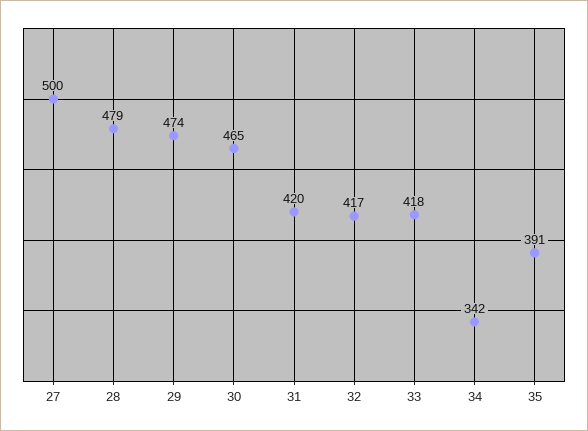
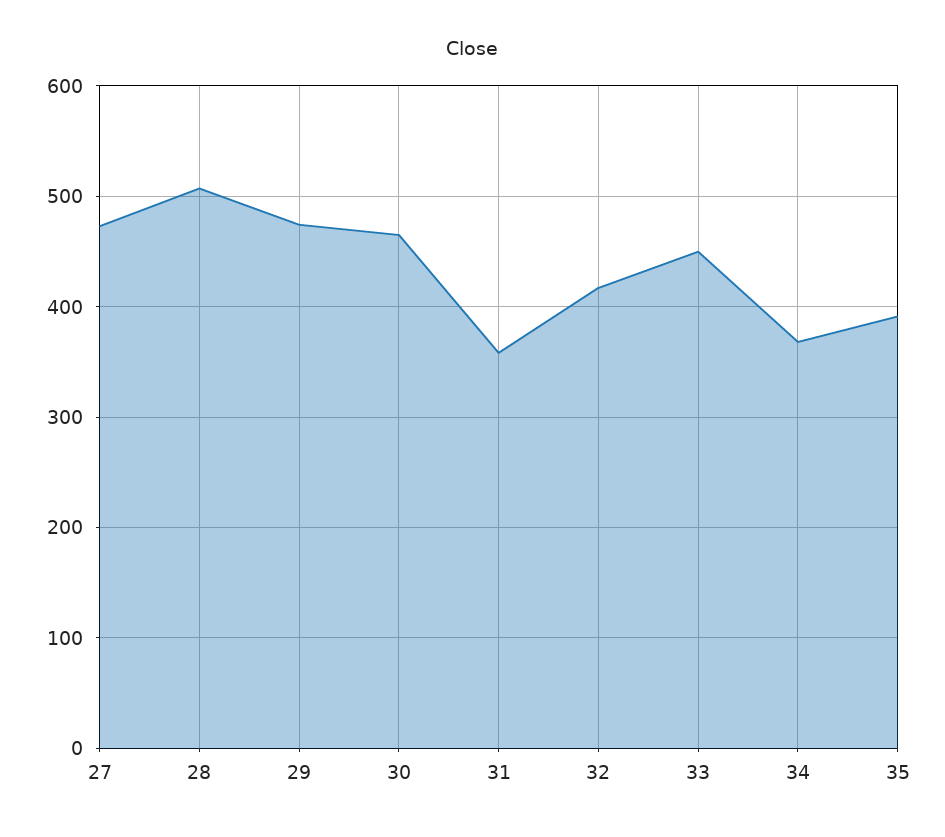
  {
-   "27": 500,
+   "27": 470,
-   "28": 479,
+   "28": 510,
    "29": 474,
    "30": 465,
-   "31": 420,
+   "31": 360,
    "32": 417,
-   "33": 418,
+   "33": 450,
-   "34": 342,
+   "34": 370,
    "35": 391
  }

